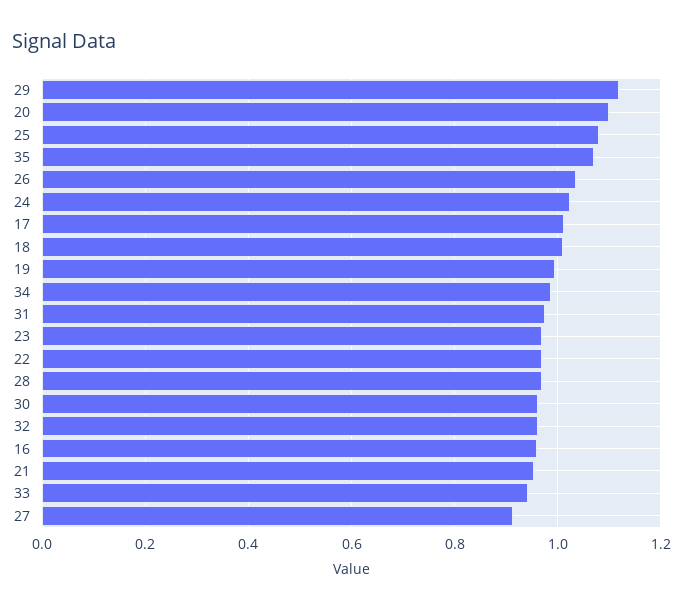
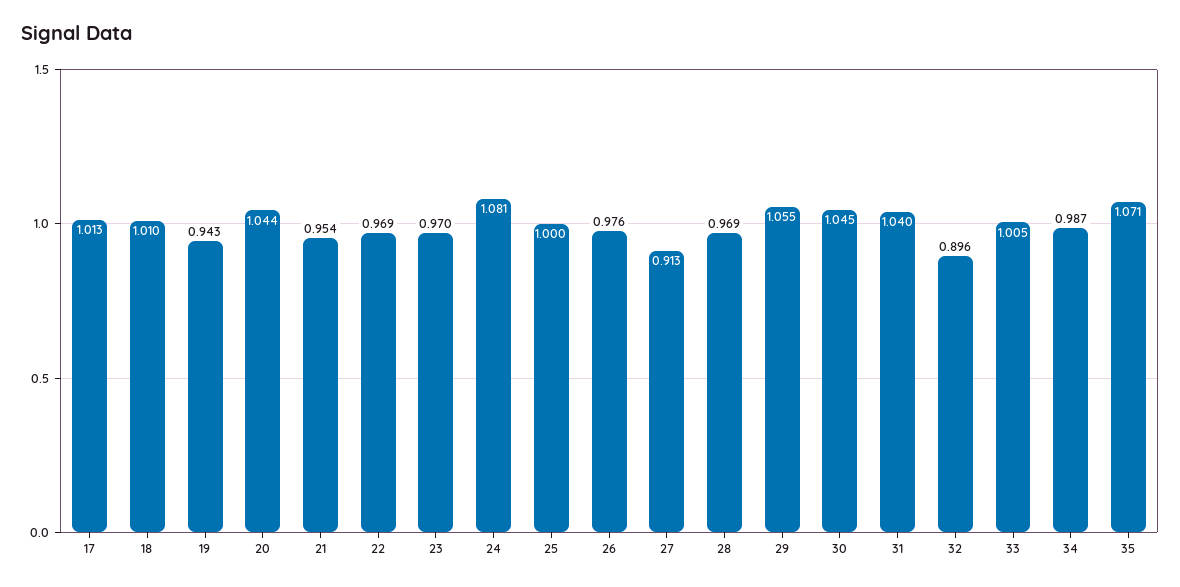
  {
-   "29": 1.12,
+   "29": 1.055,
-   "20": 1.1,
+   "20": 1.044,
-   "25": 1.08,
+   "25": 1,
    "35": 1.071,
-   "26": 1.04,
+   "26": 0.976,
-   "24": 1.02,
+   "24": 1.081,
    "17": 1.013,
    "18": 1.01,
-   "19": 1,
+   "19": 0.943,
    "34": 0.987,
-   "31": 0.98,
+   "31": 1.04,
    "23": 0.97,
    "22": 0.969,
    "28": 0.969,
-   "30": 0.96,
+   "30": 1.045,
-   "32": 0.96,
+   "32": 0.896,
-   "16": 0.96,
    "21": 0.954,
-   "33": 0.94,
+   "33": 1.005,
    "27": 0.913
  }

